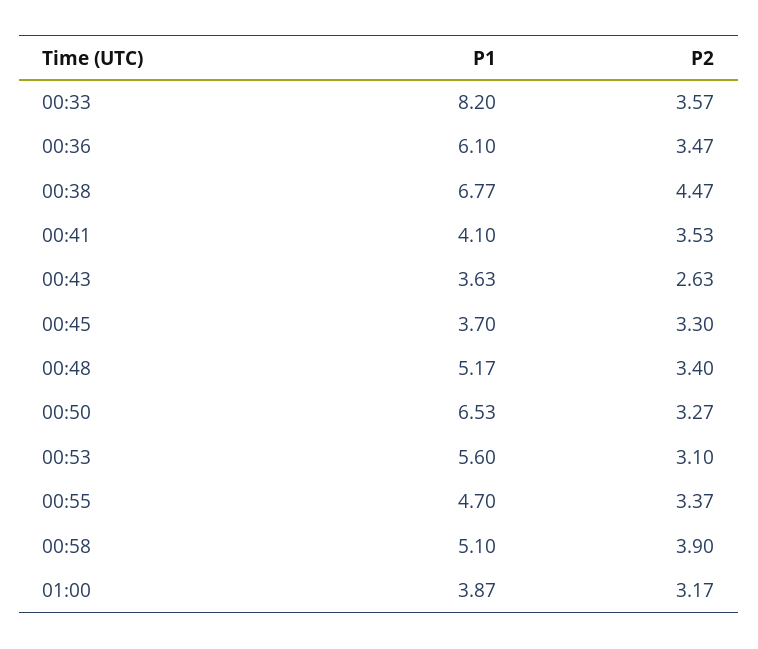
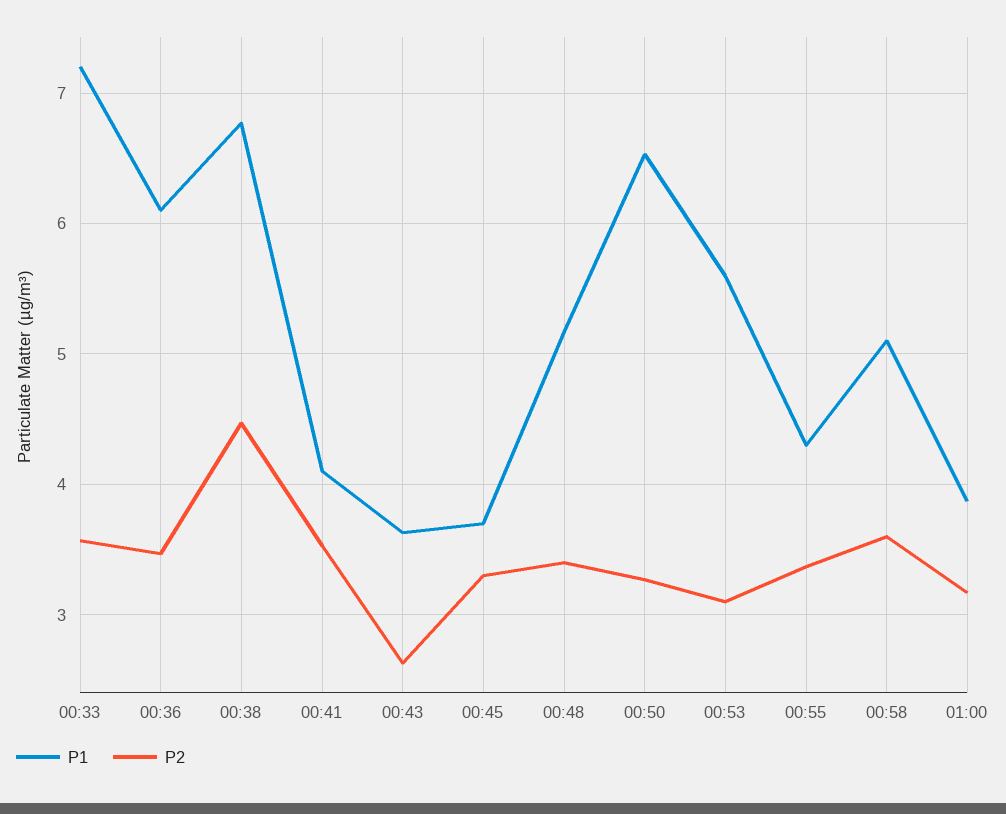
  {
    "P1": {
-     "00:33": 8.2,
+     "00:33": 7.2,
      "00:36": 6.1,
      "00:38": 6.77,
      "00:41": 4.1,
      "00:43": 3.63,
      "00:45": 3.7,
      "00:48": 5.17,
      "00:50": 6.53,
      "00:53": 5.6,
-     "00:55": 4.7,
+     "00:55": 4.3,
      "00:58": 5.1,
      "01:00": 3.87
    },
    "P2": {
      "00:33": 3.57,
      "00:36": 3.47,
      "00:38": 4.47,
      "00:41": 3.53,
      "00:43": 2.63,
      "00:45": 3.3,
      "00:48": 3.4,
      "00:50": 3.27,
      "00:53": 3.1,
      "00:55": 3.37,
-     "00:58": 3.9,
+     "00:58": 3.6,
      "01:00": 3.17
    }
  }

